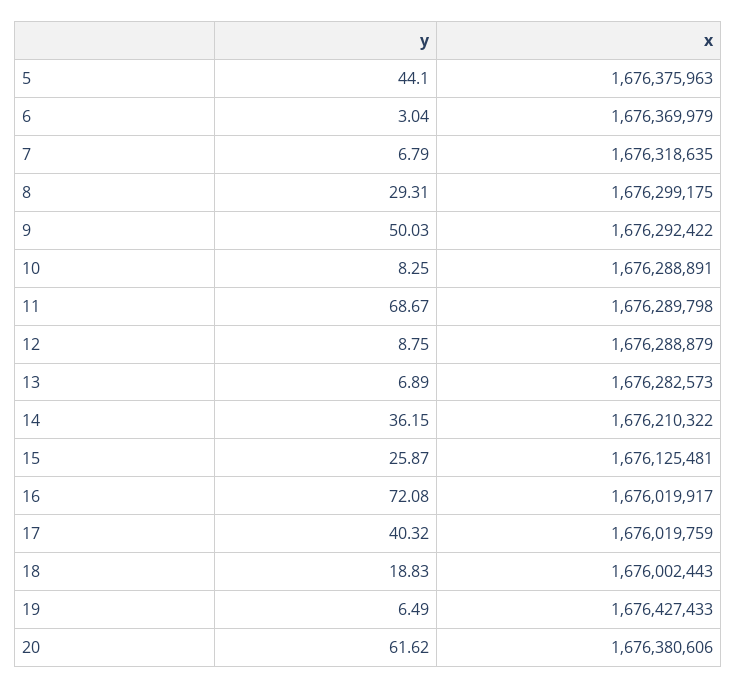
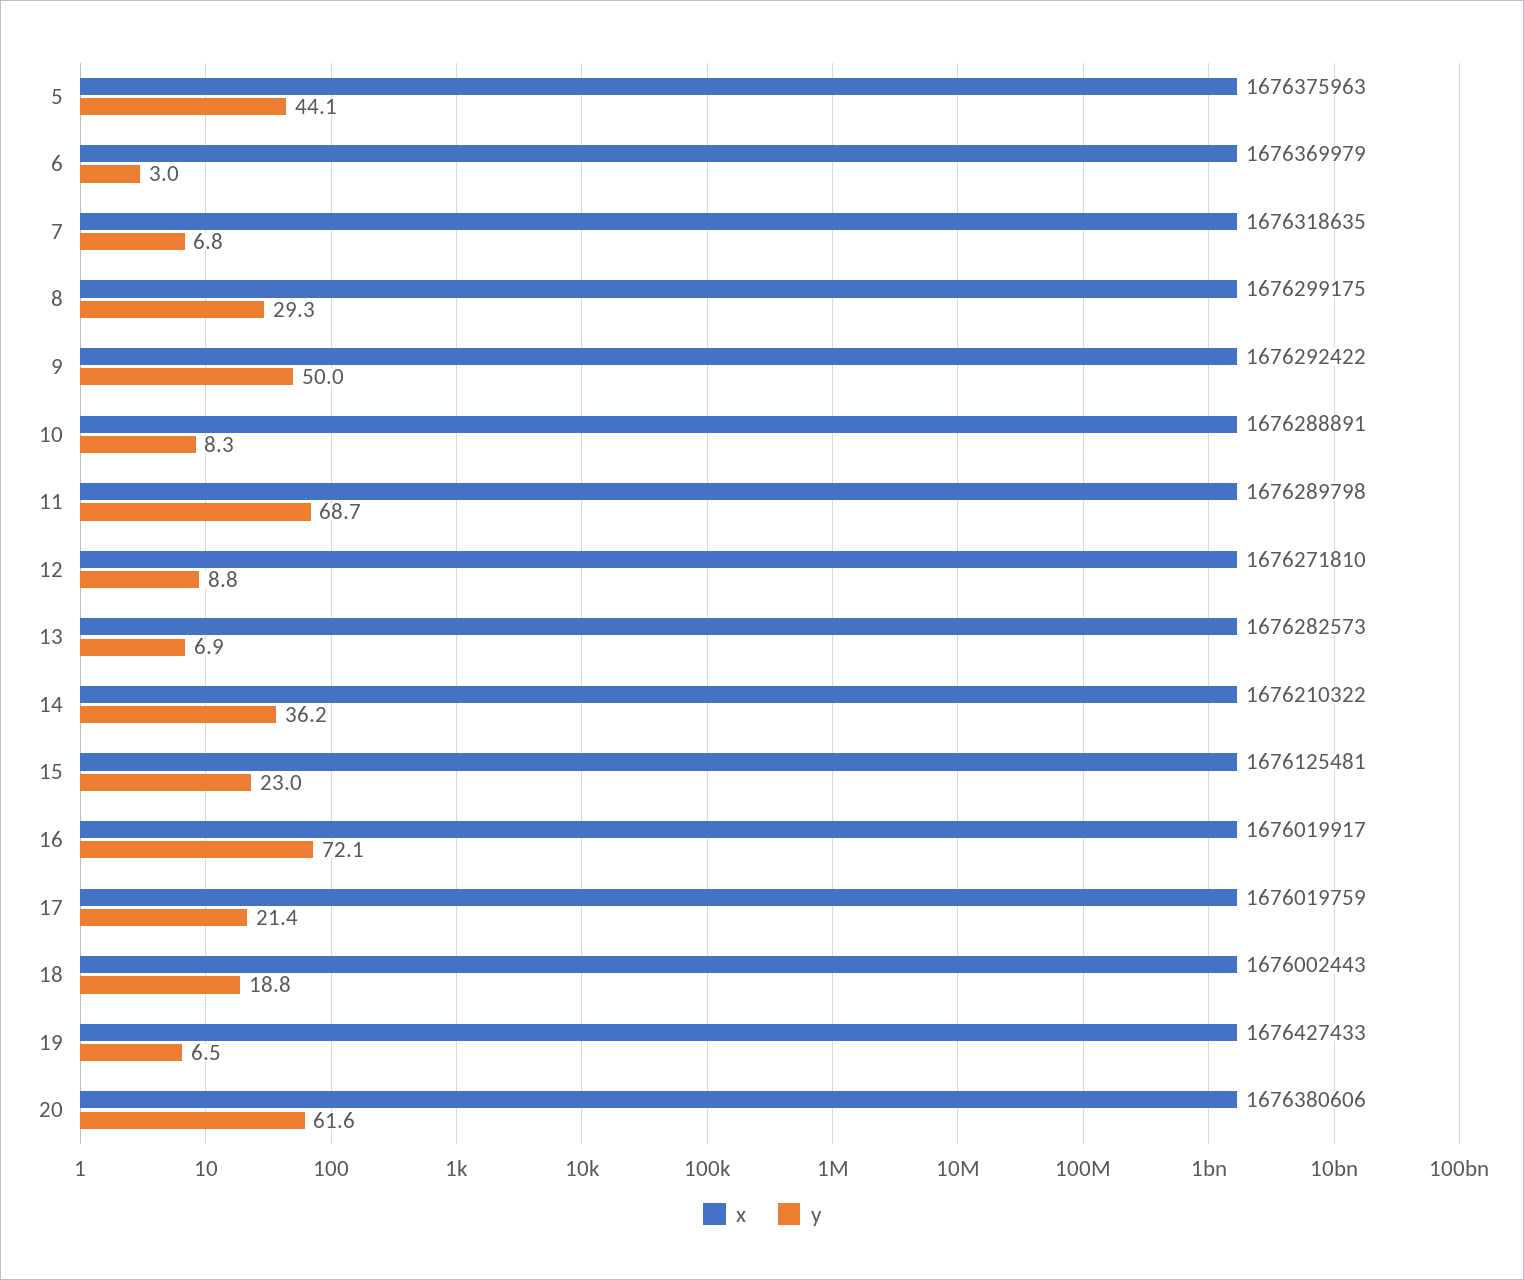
  {
    "y": {
      "5": 44.1,
      "6": 3.04,
      "7": 6.79,
      "8": 29.31,
      "9": 50.03,
      "10": 8.25,
      "11": 68.67,
      "12": 8.75,
      "13": 6.89,
      "14": 36.15,
-     "15": 25.87,
+     "15": 23,
      "16": 72.08,
-     "17": 40.32,
+     "17": 21.4,
      "18": 18.83,
      "19": 6.49,
      "20": 61.62
    },
    "x": {
      "5": 1676375963,
      "6": 1676369979,
      "7": 1676318635,
      "8": 1676299175,
      "9": 1676292422,
      "10": 1676288891,
      "11": 1676289798,
-     "12": 1676288879,
+     "12": 1676271810,
      "13": 1676282573,
      "14": 1676210322,
      "15": 1676125481,
      "16": 1676019917,
      "17": 1676019759,
      "18": 1676002443,
      "19": 1676427433,
      "20": 1676380606
    }
  }

